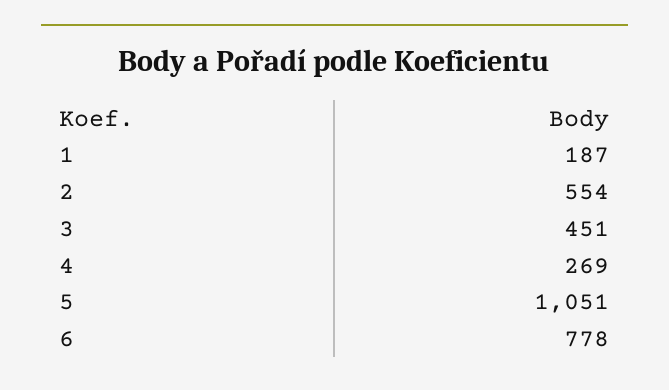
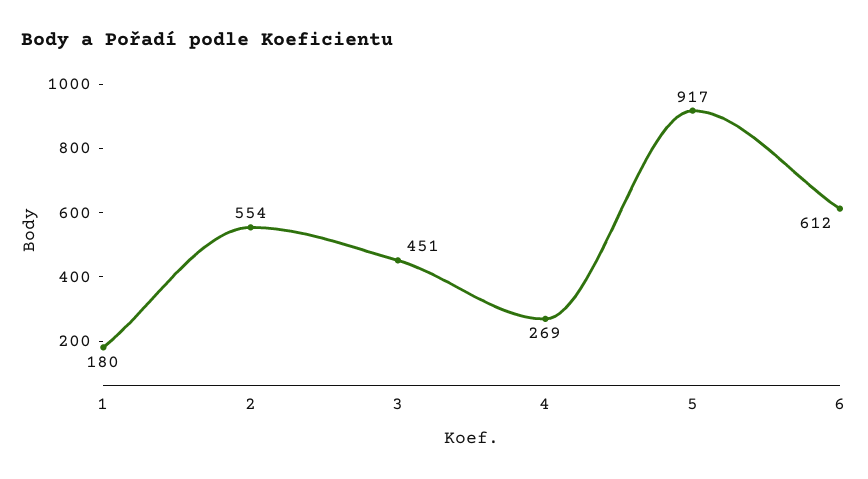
  {
-   "1": 187,
+   "1": 180,
    "2": 554,
    "3": 451,
    "4": 269,
-   "5": 1051,
+   "5": 917,
-   "6": 778
+   "6": 612
  }

